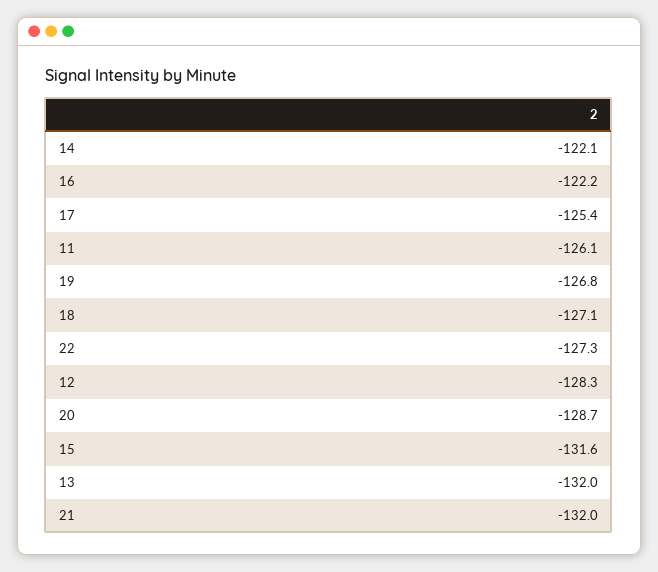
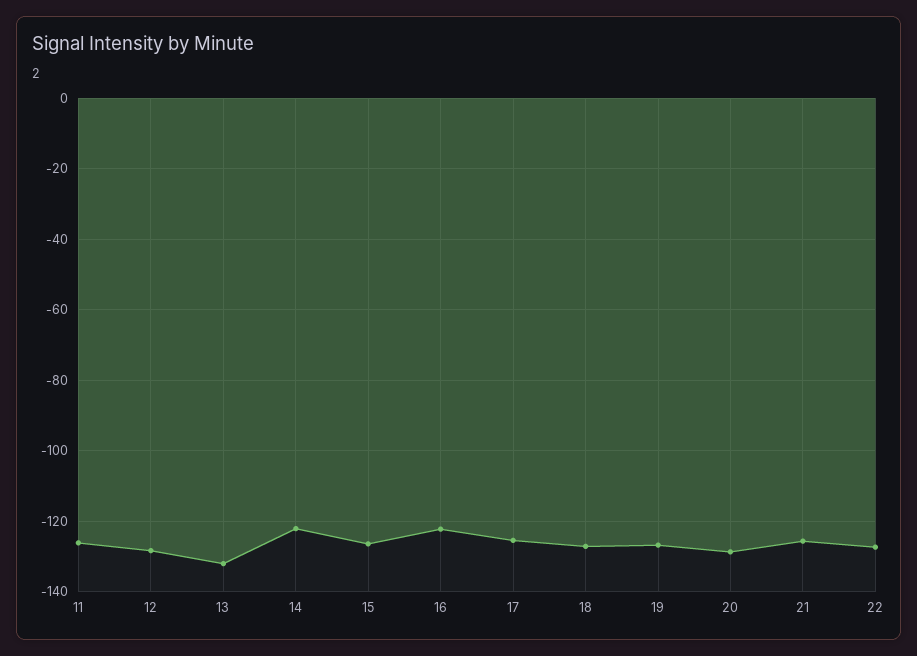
  {
    "14": -122.1,
    "16": -122.2,
    "17": -125.4,
    "11": -126.1,
    "19": -126.8,
    "18": -127.1,
    "22": -127.3,
    "12": -128.3,
    "20": -128.7,
-   "15": -131.6,
+   "15": -126,
    "13": -132,
-   "21": -132
+   "21": -126
  }

